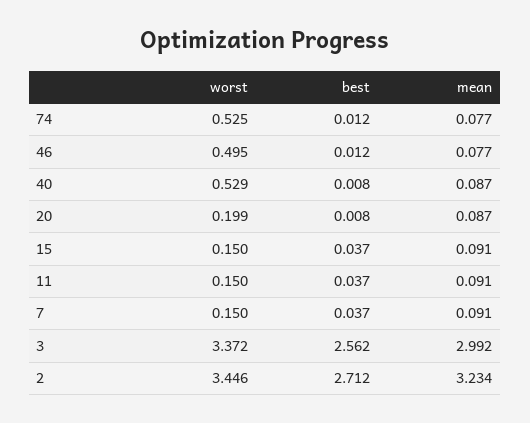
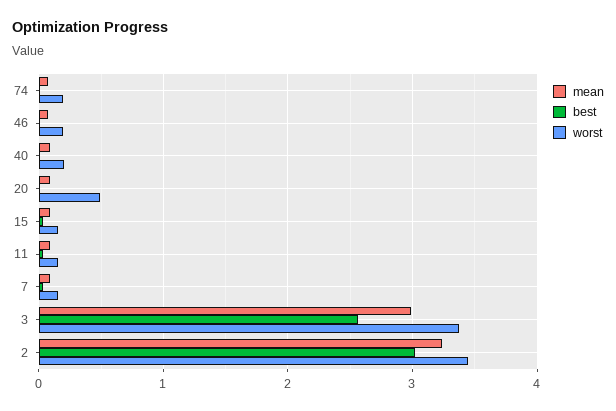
  {
    "worst": {
-     "74": 0.525,
+     "74": 0.2,
-     "46": 0.495,
+     "46": 0.2,
-     "40": 0.529,
+     "40": 0.2,
-     "20": 0.199,
+     "20": 0.5,
      "15": 0.15,
      "11": 0.15,
      "7": 0.15,
      "3": 3.372,
      "2": 3.446
    },
    "best": {
      "74": 0.012,
      "46": 0.012,
      "40": 0.008,
      "20": 0.008,
      "15": 0.037,
      "11": 0.037,
      "7": 0.037,
      "3": 2.562,
-     "2": 2.712
+     "2": 3
    },
    "mean": {
      "74": 0.077,
      "46": 0.077,
      "40": 0.087,
      "20": 0.087,
      "15": 0.091,
      "11": 0.091,
      "7": 0.091,
      "3": 2.992,
      "2": 3.234
    }
  }

